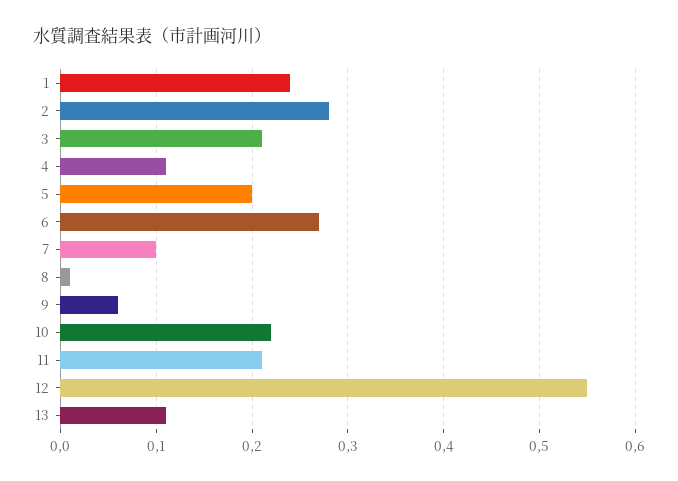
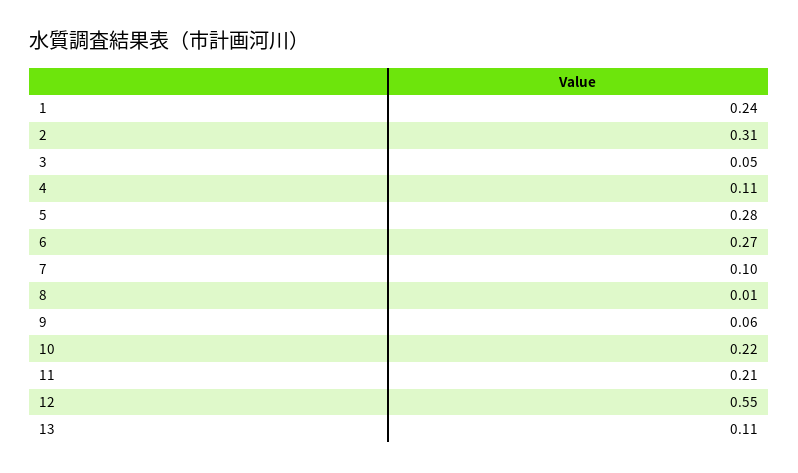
  {
    "1": 0.24,
-   "2": 0.28,
+   "2": 0.31,
-   "3": 0.21,
+   "3": 0.05,
    "4": 0.11,
-   "5": 0.2,
+   "5": 0.28,
    "6": 0.27,
    "7": 0.1,
    "8": 0.01,
    "9": 0.06,
    "10": 0.22,
    "11": 0.21,
    "12": 0.55,
    "13": 0.11
  }

